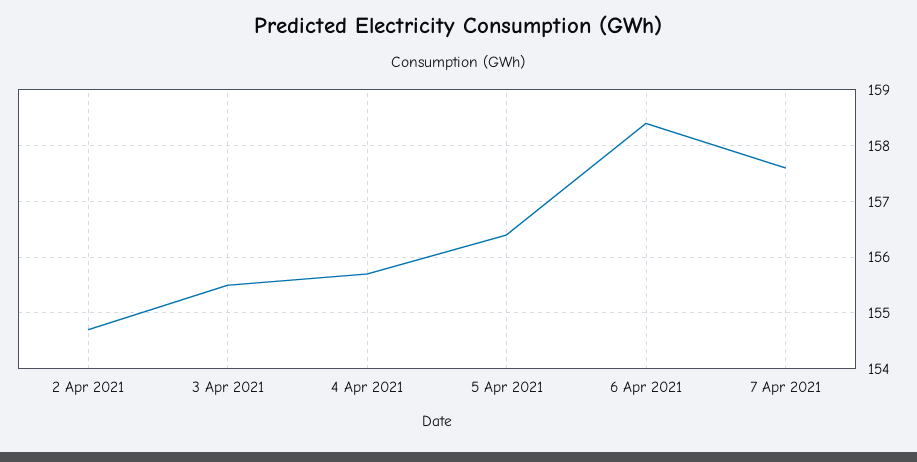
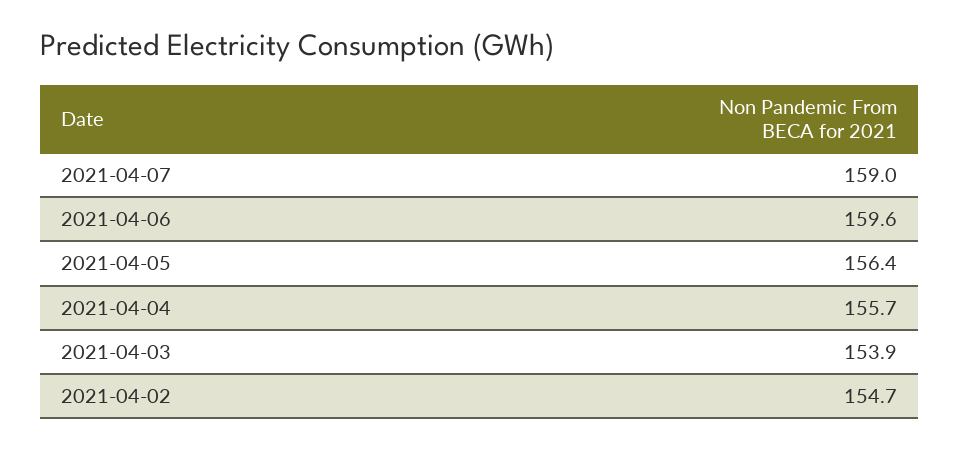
  {
    "2 Apr 2021": 154.7,
-   "3 Apr 2021": 155.5,
+   "3 Apr 2021": 153.9,
    "4 Apr 2021": 155.7,
    "5 Apr 2021": 156.4,
-   "6 Apr 2021": 158.5,
+   "6 Apr 2021": 159.6,
-   "7 Apr 2021": 157.5
+   "7 Apr 2021": 159
  }

